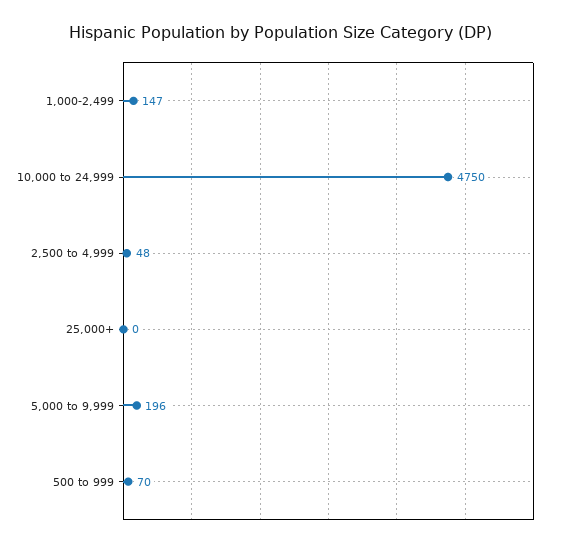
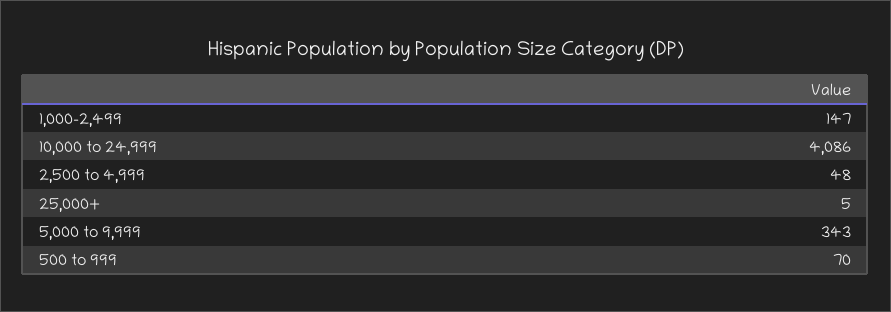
  {
    "1,000-2,499": 147,
-   "10,000 to 24,999": 4750,
+   "10,000 to 24,999": 4086,
    "2,500 to 4,999": 48,
-   "25,000+": 0,
+   "25,000+": 5,
-   "5,000 to 9,999": 196,
+   "5,000 to 9,999": 343,
    "500 to 999": 70
  }

